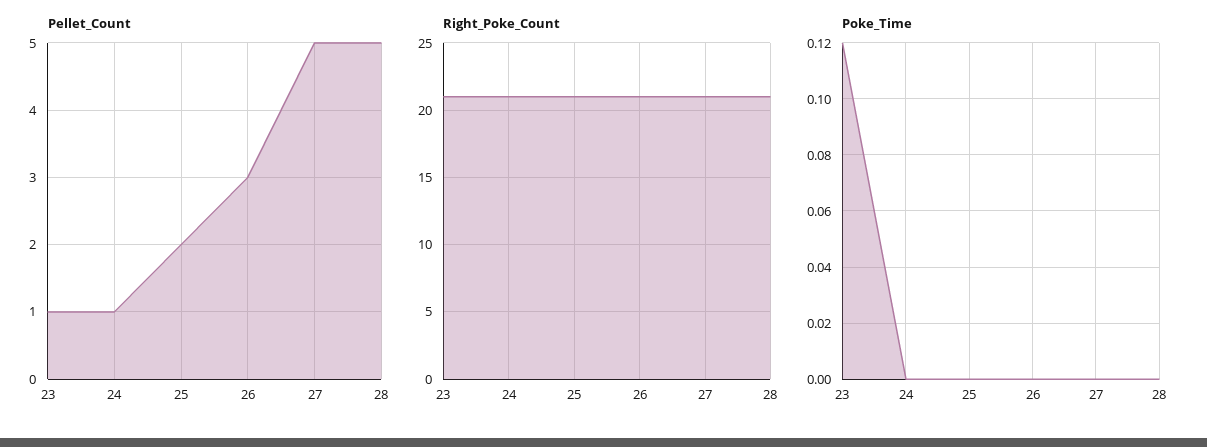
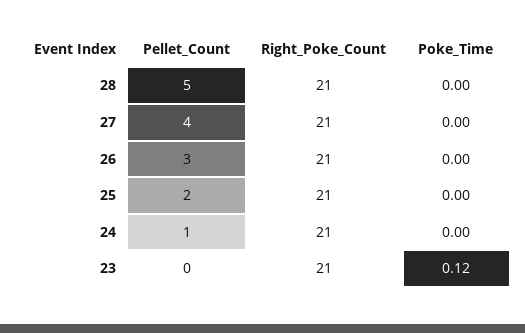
  {
    "Pellet_Count": {
-     "23": 1,
+     "23": 0,
      "24": 1,
      "25": 2,
      "26": 3,
-     "27": 5,
+     "27": 4,
      "28": 5
    },
    "Right_Poke_Count": {
      "23": 21,
      "24": 21,
      "25": 21,
      "26": 21,
      "27": 21,
      "28": 21
    },
    "Poke_Time": {
      "23": 0.12,
      "24": 0,
      "25": 0,
      "26": 0,
      "27": 0,
      "28": 0
    }
  }

